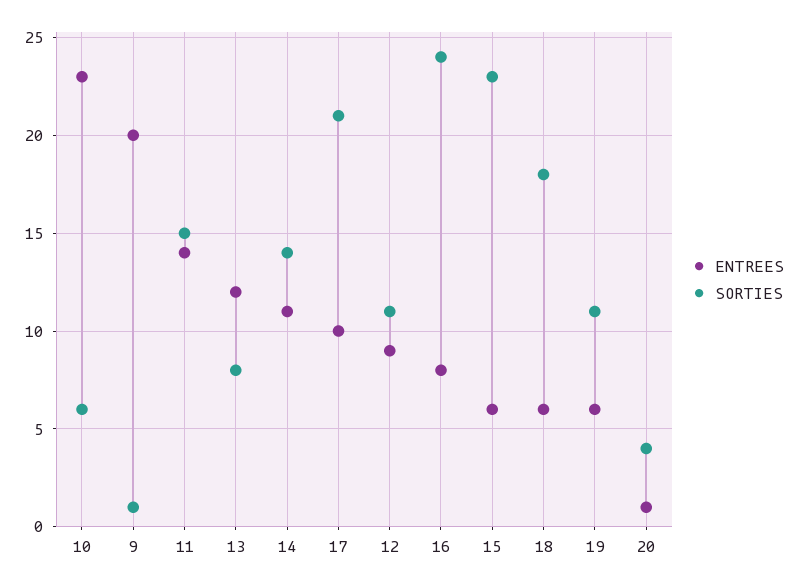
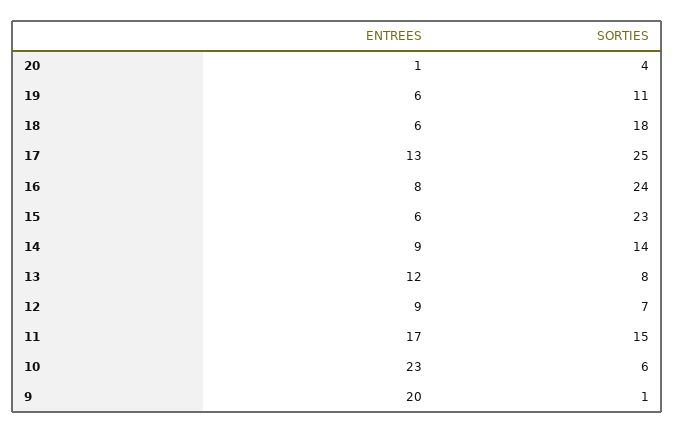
  {
    "ENTREES": {
      "10": 23,
      "9": 20,
-     "11": 14,
+     "11": 17,
      "13": 12,
-     "14": 11,
+     "14": 9,
-     "17": 10,
+     "17": 13,
      "12": 9,
      "16": 8,
      "15": 6,
      "18": 6,
      "19": 6,
      "20": 1
    },
    "SORTIES": {
      "10": 6,
      "9": 1,
      "11": 15,
      "13": 8,
      "14": 14,
-     "17": 21,
+     "17": 25,
-     "12": 11,
+     "12": 7,
      "16": 24,
      "15": 23,
      "18": 18,
      "19": 11,
      "20": 4
    }
  }

